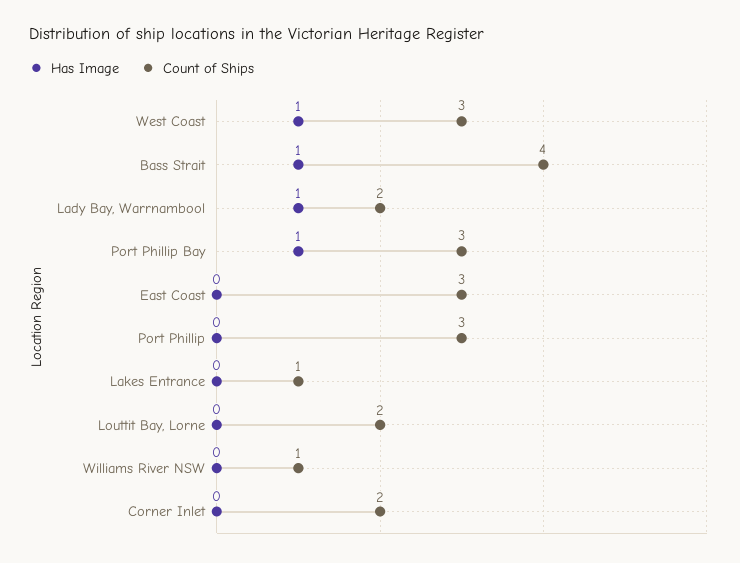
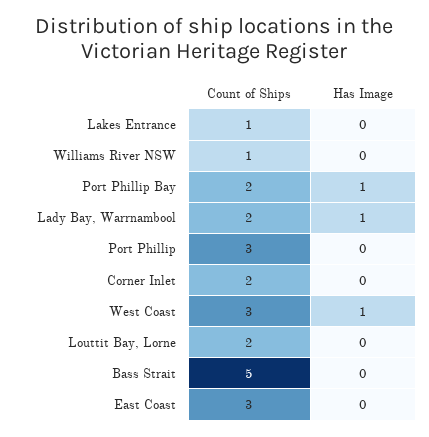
  {
    "Has Image": {
      "West Coast": 1,
-     "Bass Strait": 1,
+     "Bass Strait": 0,
      "Lady Bay, Warrnambool": 1,
      "Port Phillip Bay": 1,
      "East Coast": 0,
      "Port Phillip": 0,
      "Lakes Entrance": 0,
      "Louttit Bay, Lorne": 0,
      "Williams River NSW": 0,
      "Corner Inlet": 0
    },
    "Count of Ships": {
      "West Coast": 3,
-     "Bass Strait": 4,
+     "Bass Strait": 5,
      "Lady Bay, Warrnambool": 2,
-     "Port Phillip Bay": 3,
+     "Port Phillip Bay": 2,
      "East Coast": 3,
      "Port Phillip": 3,
      "Lakes Entrance": 1,
      "Louttit Bay, Lorne": 2,
      "Williams River NSW": 1,
      "Corner Inlet": 2
    }
  }

